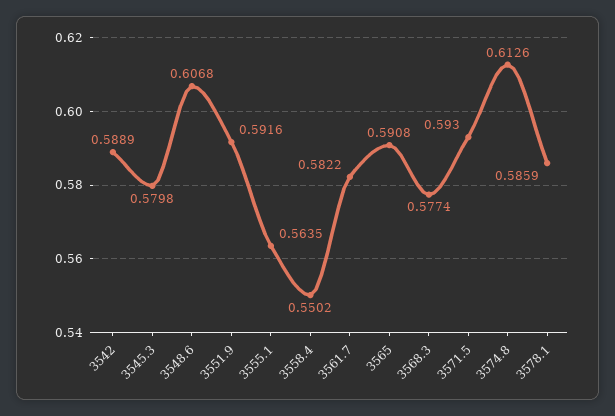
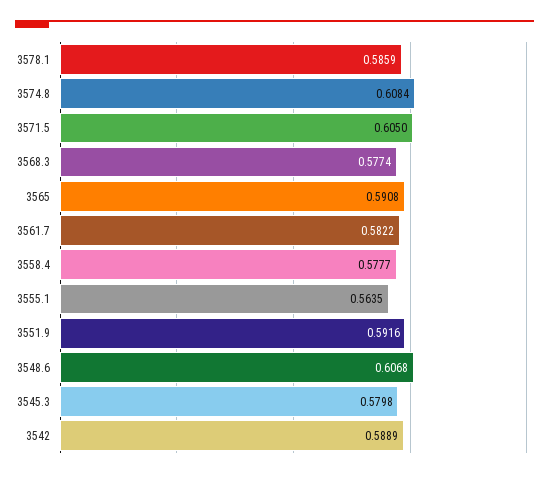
  {
    "3542": 0.5889,
    "3545.3": 0.5798,
    "3548.6": 0.6068,
    "3551.9": 0.5916,
    "3555.1": 0.5635,
-   "3558.4": 0.5502,
+   "3558.4": 0.5777,
    "3561.7": 0.5822,
    "3565": 0.5908,
    "3568.3": 0.5774,
-   "3571.5": 0.593,
+   "3571.5": 0.605,
-   "3574.8": 0.6126,
+   "3574.8": 0.6084,
    "3578.1": 0.5859
  }

